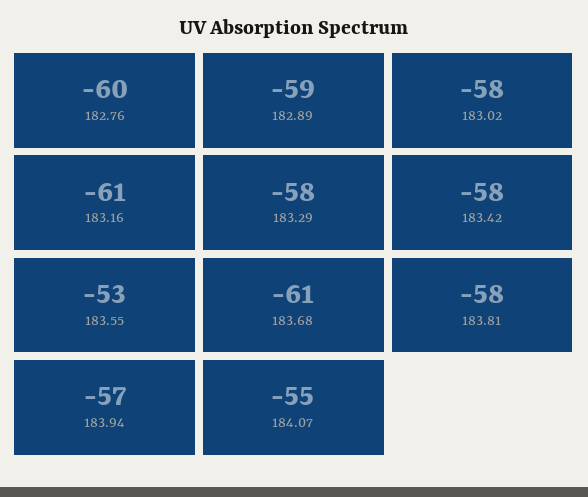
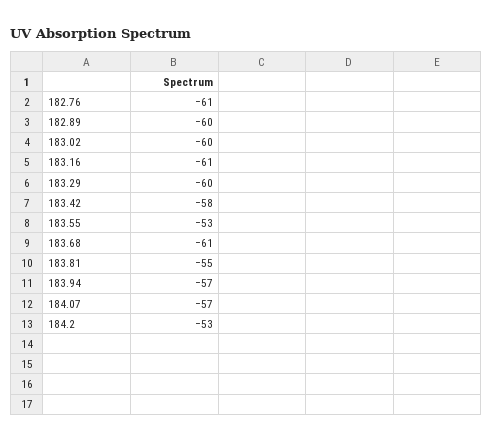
  {
-   "182.76": -60,
+   "182.76": -61,
-   "182.89": -59,
+   "182.89": -60,
-   "183.02": -58,
+   "183.02": -60,
    "183.16": -61,
-   "183.29": -58,
+   "183.29": -60,
    "183.42": -58,
    "183.55": -53,
    "183.68": -61,
-   "183.81": -58,
+   "183.81": -55,
    "183.94": -57,
-   "184.07": -55
+   "184.07": -57,
+   "184.2": -53
  }

